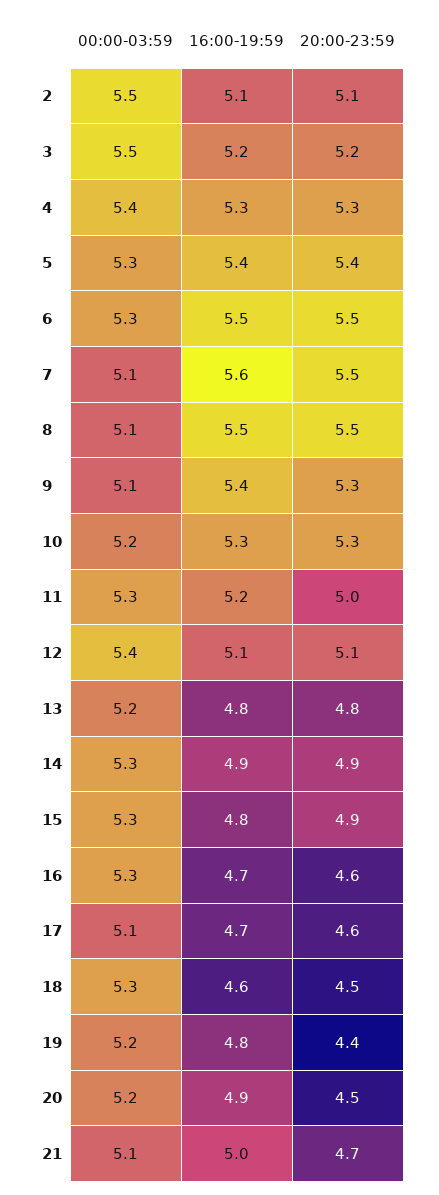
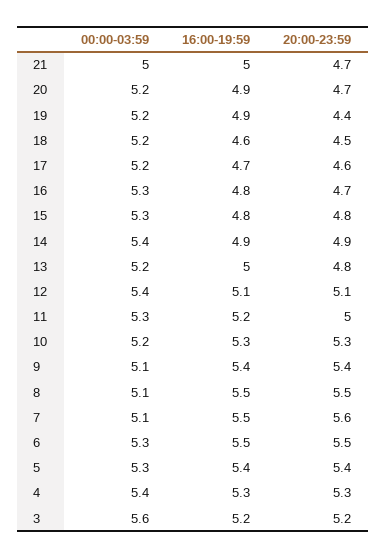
  {
    "00:00-03:59": {
-     "2": 5.5,
-     "3": 5.5,
+     "3": 5.6,
      "4": 5.4,
      "5": 5.3,
      "6": 5.3,
      "7": 5.1,
      "8": 5.1,
      "9": 5.1,
      "10": 5.2,
      "11": 5.3,
      "12": 5.4,
      "13": 5.2,
-     "14": 5.3,
+     "14": 5.4,
      "15": 5.3,
      "16": 5.3,
-     "17": 5.1,
+     "17": 5.2,
-     "18": 5.3,
+     "18": 5.2,
      "19": 5.2,
      "20": 5.2,
-     "21": 5.1
+     "21": 5
    },
    "16:00-19:59": {
-     "2": 5.1,
      "3": 5.2,
      "4": 5.3,
      "5": 5.4,
      "6": 5.5,
-     "7": 5.6,
+     "7": 5.5,
      "8": 5.5,
      "9": 5.4,
      "10": 5.3,
      "11": 5.2,
      "12": 5.1,
-     "13": 4.8,
+     "13": 5,
      "14": 4.9,
      "15": 4.8,
-     "16": 4.7,
+     "16": 4.8,
      "17": 4.7,
      "18": 4.6,
-     "19": 4.8,
+     "19": 4.9,
      "20": 4.9,
      "21": 5
    },
    "20:00-23:59": {
-     "2": 5.1,
      "3": 5.2,
      "4": 5.3,
      "5": 5.4,
      "6": 5.5,
-     "7": 5.5,
+     "7": 5.6,
      "8": 5.5,
-     "9": 5.3,
+     "9": 5.4,
      "10": 5.3,
      "11": 5,
      "12": 5.1,
      "13": 4.8,
      "14": 4.9,
-     "15": 4.9,
+     "15": 4.8,
-     "16": 4.6,
+     "16": 4.7,
      "17": 4.6,
      "18": 4.5,
      "19": 4.4,
-     "20": 4.5,
+     "20": 4.7,
      "21": 4.7
    }
  }

